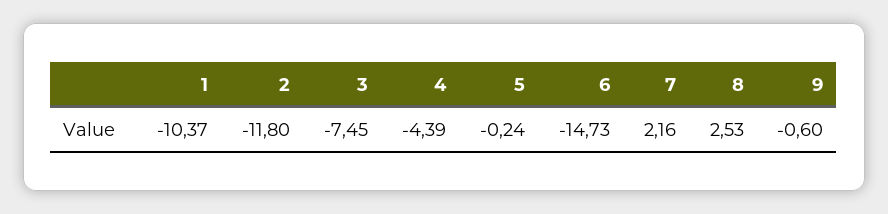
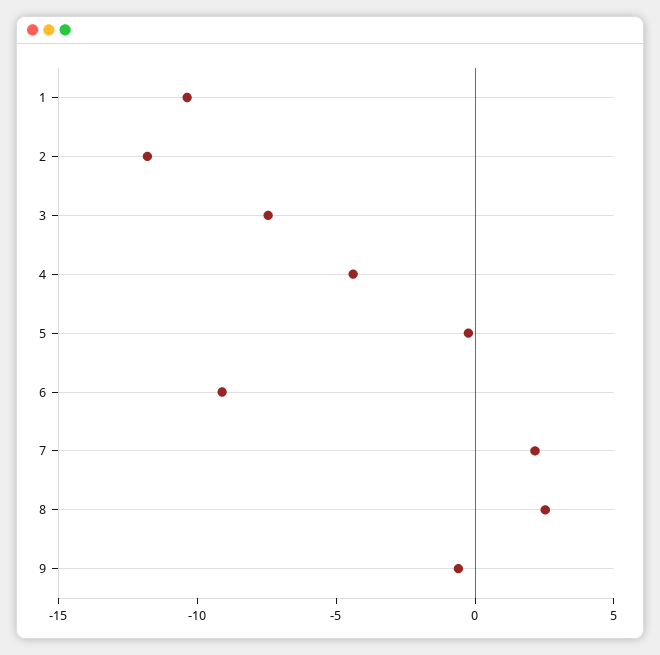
  {
    "1": -10.37,
    "2": -11.8,
    "3": -7.45,
    "4": -4.39,
    "5": -0.24,
-   "6": -14.73,
+   "6": -9,
    "7": 2.16,
    "8": 2.53,
    "9": -0.6
  }

